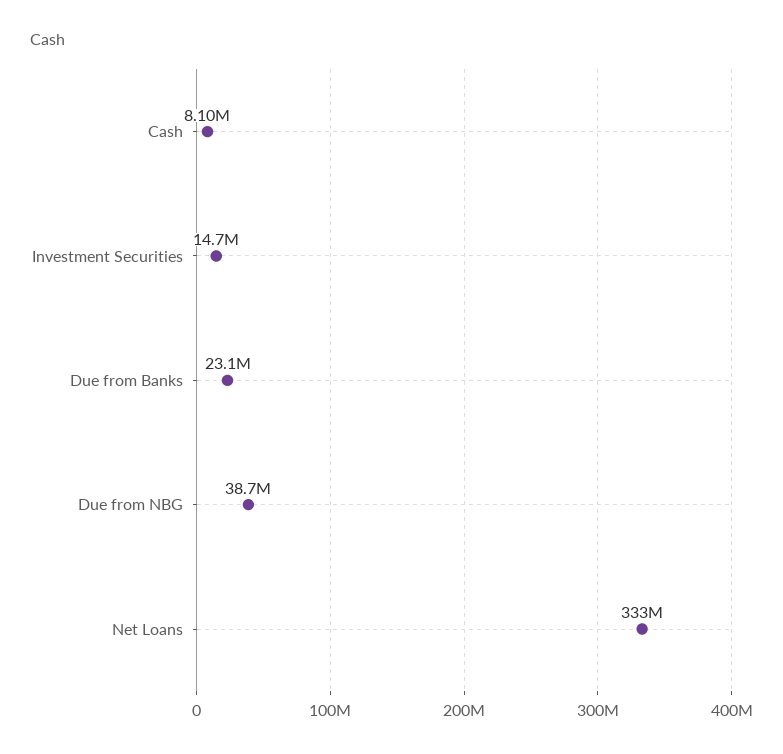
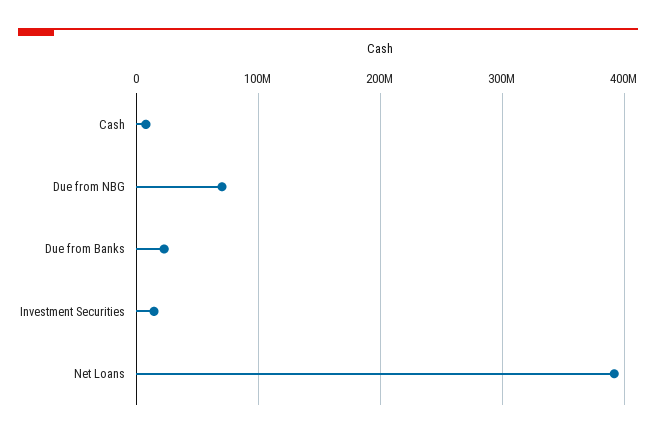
  {
    "Cash": 8100000,
    "Investment Securities": 14700000,
    "Due from Banks": 23100000,
-   "Due from NBG": 38700000,
+   "Due from NBG": 70000000,
-   "Net Loans": 333000000
+   "Net Loans": 390000000
  }

